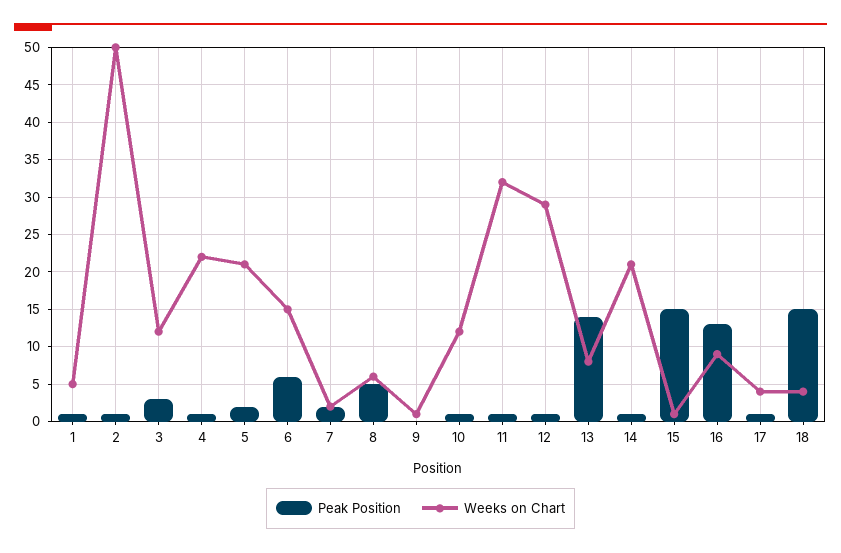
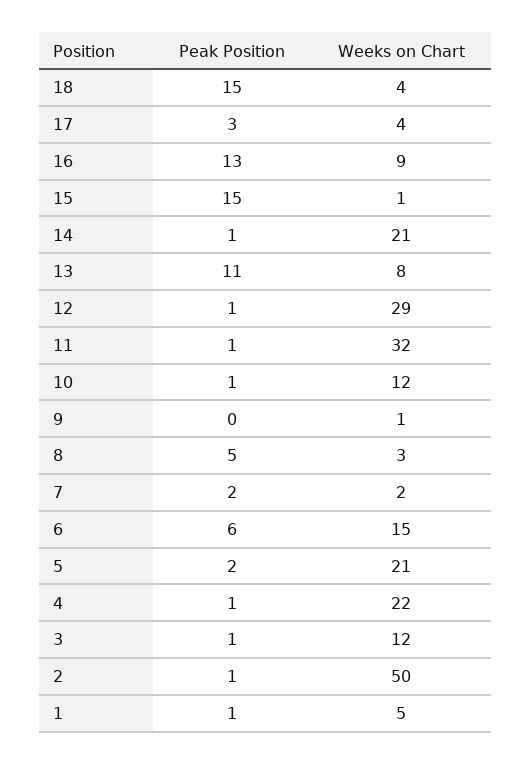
  {
    "Peak Position": {
      "1": 1,
      "2": 1,
-     "3": 3,
+     "3": 1,
      "4": 1,
      "5": 2,
      "6": 6,
      "7": 2,
      "8": 5,
      "9": 0,
      "10": 1,
      "11": 1,
      "12": 1,
-     "13": 14,
+     "13": 11,
      "14": 1,
      "15": 15,
      "16": 13,
-     "17": 1,
+     "17": 3,
      "18": 15
    },
    "Weeks on Chart": {
      "1": 5,
      "2": 50,
      "3": 12,
      "4": 22,
      "5": 21,
      "6": 15,
      "7": 2,
-     "8": 6,
+     "8": 3,
      "9": 1,
      "10": 12,
      "11": 32,
      "12": 29,
      "13": 8,
      "14": 21,
      "15": 1,
      "16": 9,
      "17": 4,
      "18": 4
    }
  }

